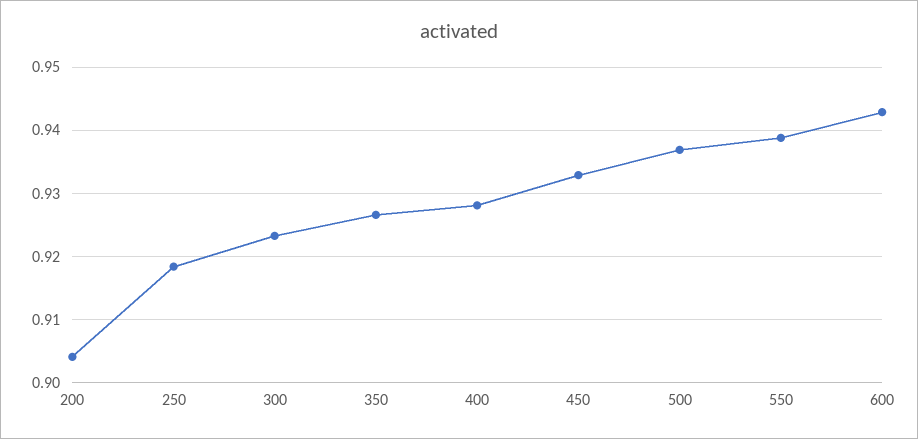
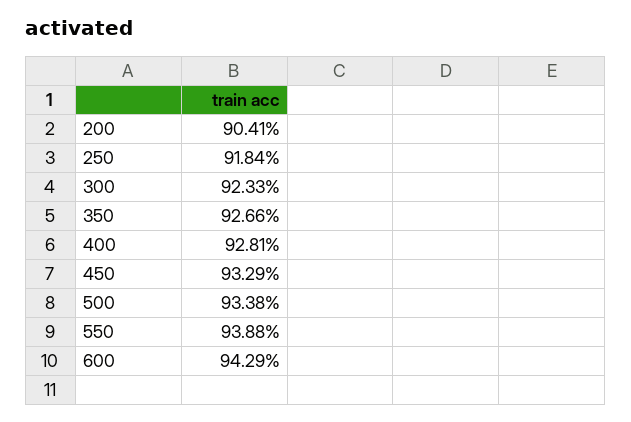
  {
    "200": 0.9041,
    "250": 0.9184,
    "300": 0.9233,
    "350": 0.9266,
    "400": 0.9281,
    "450": 0.9329,
-   "500": 0.937,
+   "500": 0.9338,
    "550": 0.9388,
    "600": 0.9429
  }

